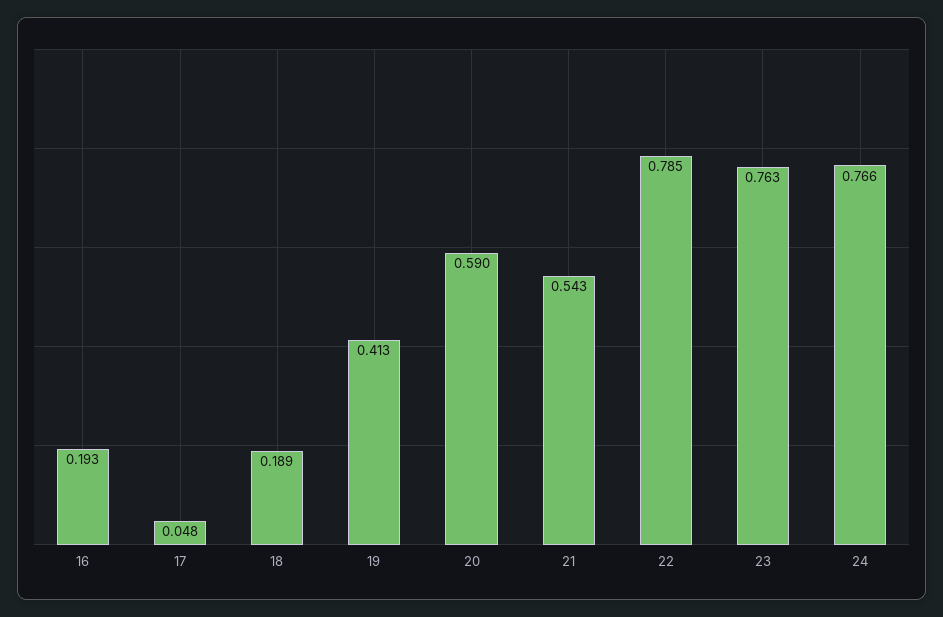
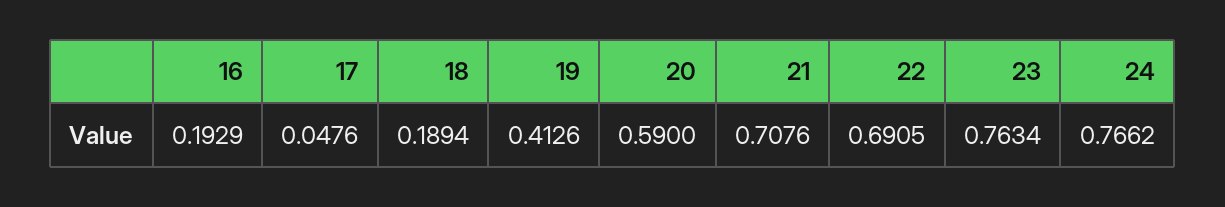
  {
    "16": 0.1929,
    "17": 0.0476,
    "18": 0.1894,
    "19": 0.4126,
    "20": 0.59,
-   "21": 0.543,
+   "21": 0.7076,
-   "22": 0.785,
+   "22": 0.6905,
    "23": 0.7634,
    "24": 0.7662
  }

